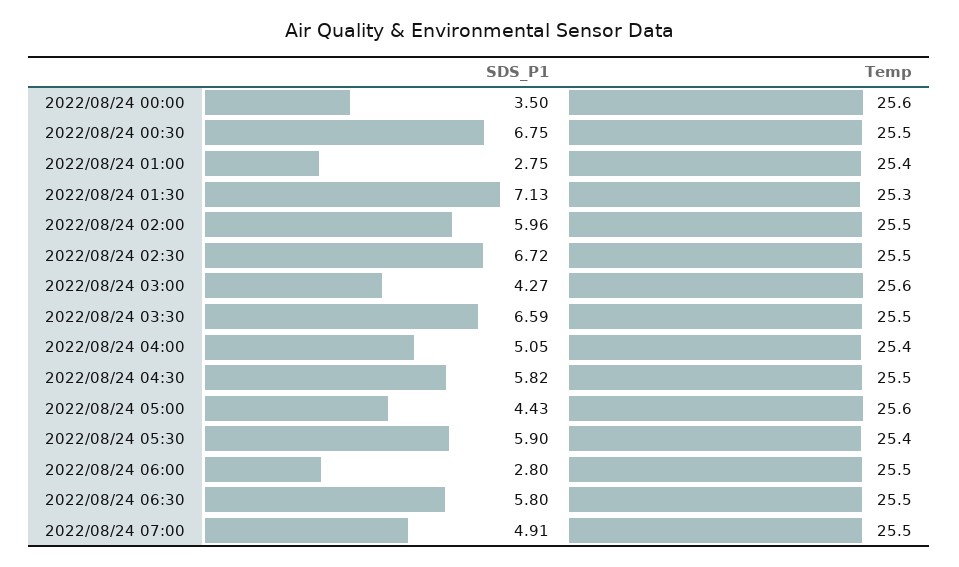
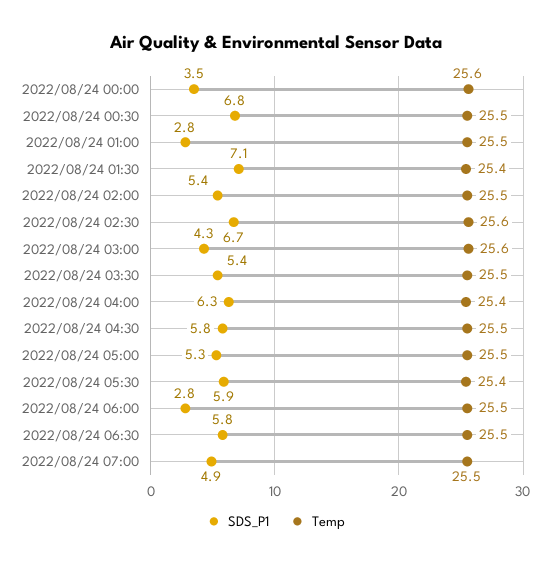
  {
    "SDS_P1": {
      "2022/08/24 00:00": 3.5,
      "2022/08/24 00:30": 6.75,
      "2022/08/24 01:00": 2.75,
      "2022/08/24 01:30": 7.13,
-     "2022/08/24 02:00": 5.96,
+     "2022/08/24 02:00": 5.4,
      "2022/08/24 02:30": 6.72,
      "2022/08/24 03:00": 4.27,
-     "2022/08/24 03:30": 6.59,
+     "2022/08/24 03:30": 5.4,
-     "2022/08/24 04:00": 5.05,
+     "2022/08/24 04:00": 6.3,
      "2022/08/24 04:30": 5.82,
-     "2022/08/24 05:00": 4.43,
+     "2022/08/24 05:00": 5.3,
      "2022/08/24 05:30": 5.9,
      "2022/08/24 06:00": 2.8,
      "2022/08/24 06:30": 5.8,
      "2022/08/24 07:00": 4.91
    },
    "Temp": {
      "2022/08/24 00:00": 25.6,
      "2022/08/24 00:30": 25.5,
-     "2022/08/24 01:00": 25.4,
+     "2022/08/24 01:00": 25.5,
-     "2022/08/24 01:30": 25.3,
+     "2022/08/24 01:30": 25.4,
      "2022/08/24 02:00": 25.5,
-     "2022/08/24 02:30": 25.5,
+     "2022/08/24 02:30": 25.6,
      "2022/08/24 03:00": 25.6,
      "2022/08/24 03:30": 25.5,
      "2022/08/24 04:00": 25.4,
      "2022/08/24 04:30": 25.5,
-     "2022/08/24 05:00": 25.6,
+     "2022/08/24 05:00": 25.5,
      "2022/08/24 05:30": 25.4,
      "2022/08/24 06:00": 25.5,
      "2022/08/24 06:30": 25.5,
      "2022/08/24 07:00": 25.5
    }
  }

